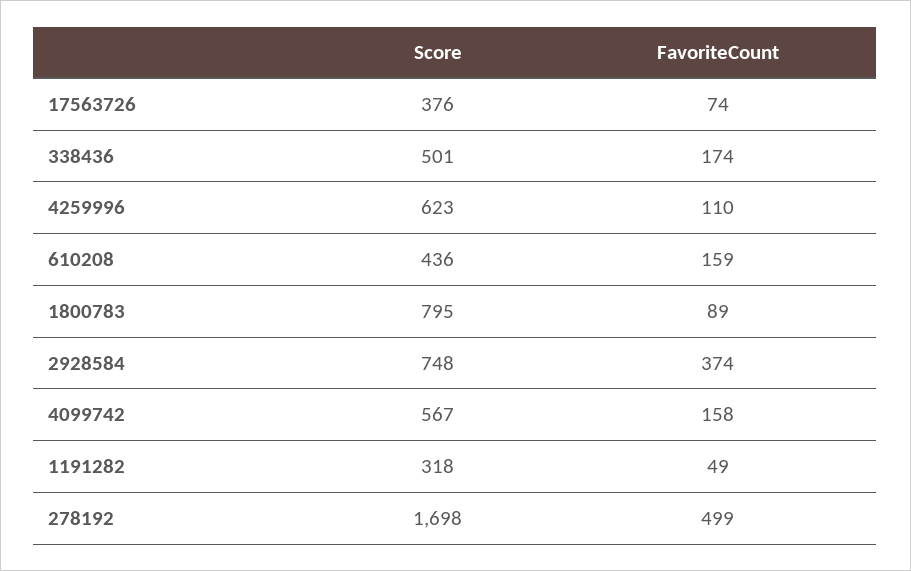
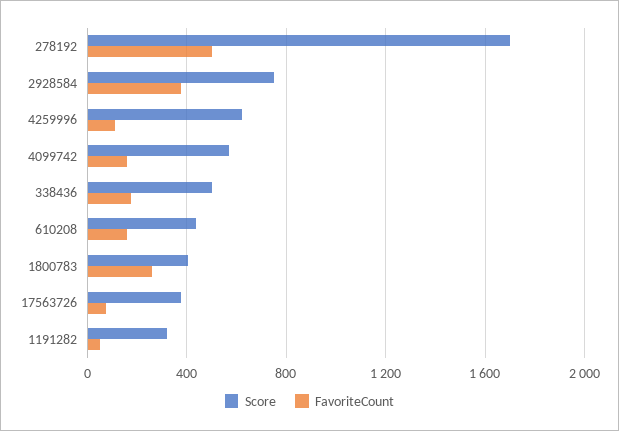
  {
    "Score": {
      "17563726": 376,
      "338436": 501,
      "4259996": 623,
      "610208": 436,
-     "1800783": 795,
+     "1800783": 400,
      "2928584": 748,
      "4099742": 567,
      "1191282": 318,
      "278192": 1698
    },
    "FavoriteCount": {
      "17563726": 74,
      "338436": 174,
      "4259996": 110,
      "610208": 159,
-     "1800783": 89,
+     "1800783": 250,
      "2928584": 374,
      "4099742": 158,
      "1191282": 49,
      "278192": 499
    }
  }

